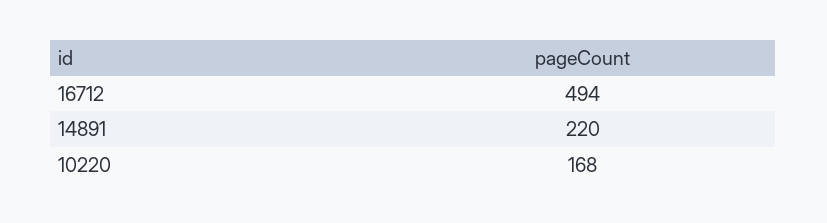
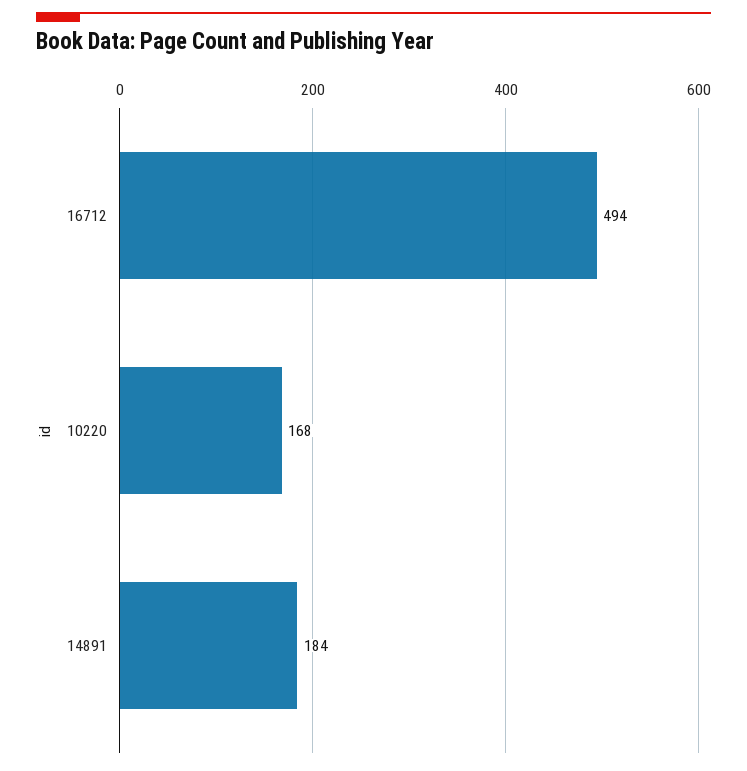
  {
    "16712": 494,
-   "14891": 220,
+   "14891": 184,
    "10220": 168
  }

